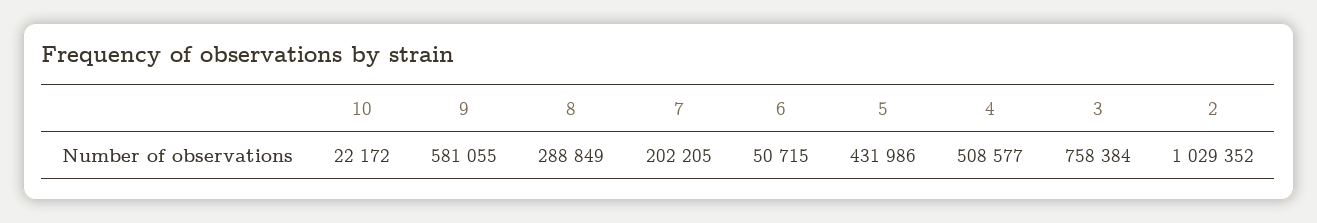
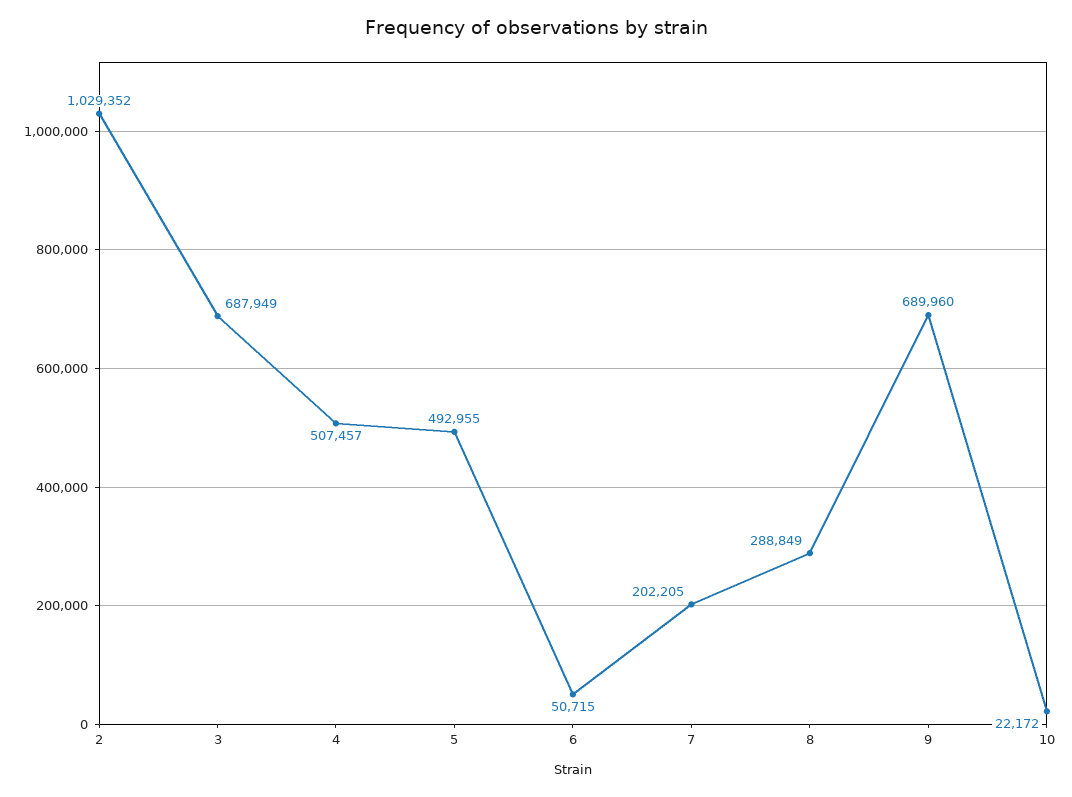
  {
    "10": 22172,
-   "9": 581055,
+   "9": 689960,
    "8": 288849,
    "7": 202205,
    "6": 50715,
-   "5": 431986,
+   "5": 492955,
-   "4": 508577,
+   "4": 507457,
-   "3": 758384,
+   "3": 687949,
    "2": 1029352
  }

